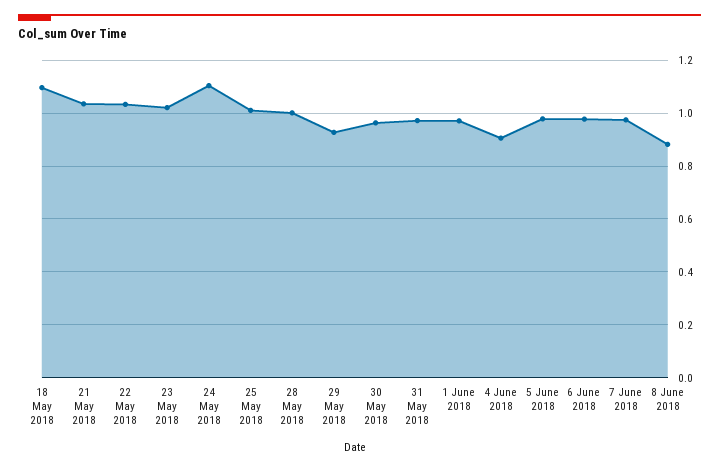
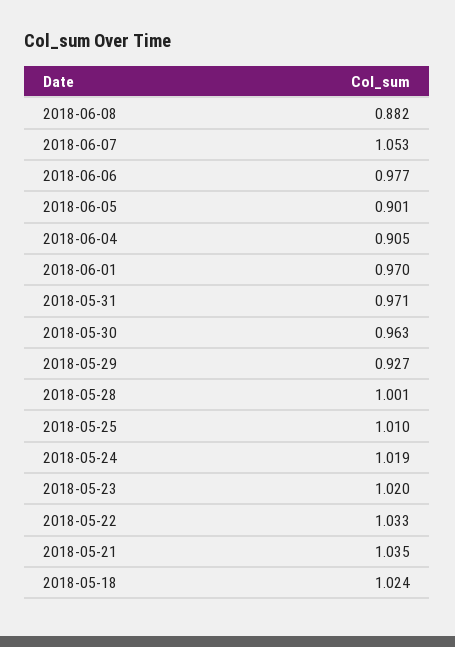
  {
-   "18 May 2018": 1.1,
+   "18 May 2018": 1.024,
    "21 May 2018": 1.035,
    "22 May 2018": 1.033,
    "23 May 2018": 1.02,
-   "24 May 2018": 1.1,
+   "24 May 2018": 1.019,
    "25 May 2018": 1.01,
    "28 May 2018": 1.001,
    "29 May 2018": 0.927,
    "30 May 2018": 0.963,
    "31 May 2018": 0.971,
    "1 June 2018": 0.97,
    "4 June 2018": 0.905,
-   "5 June 2018": 0.975,
+   "5 June 2018": 0.901,
    "6 June 2018": 0.977,
-   "7 June 2018": 0.975,
+   "7 June 2018": 1.053,
    "8 June 2018": 0.882
  }

